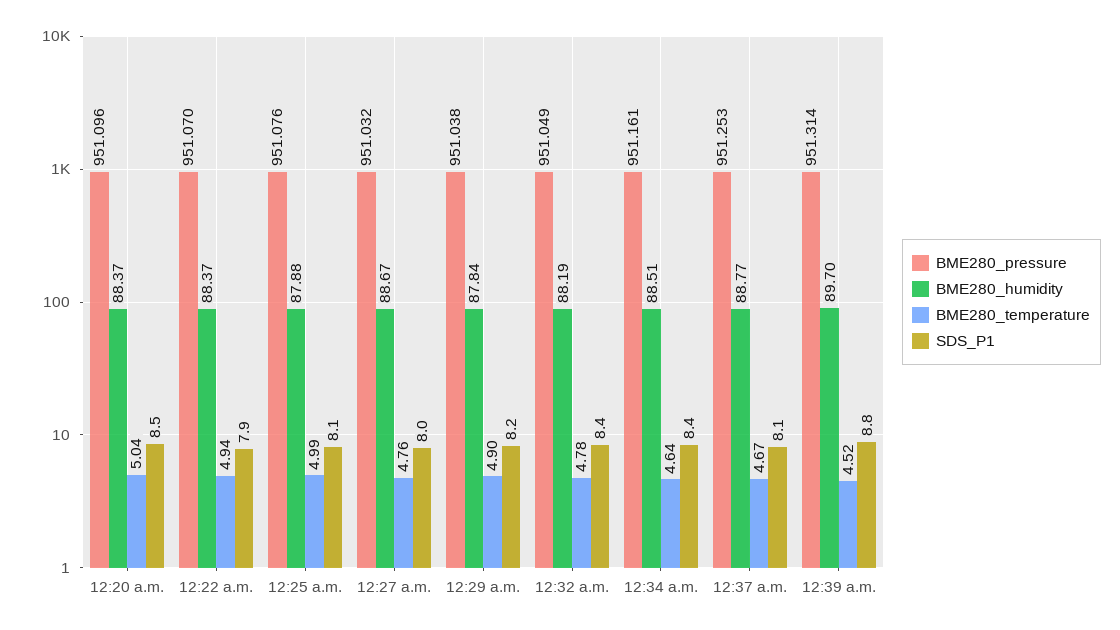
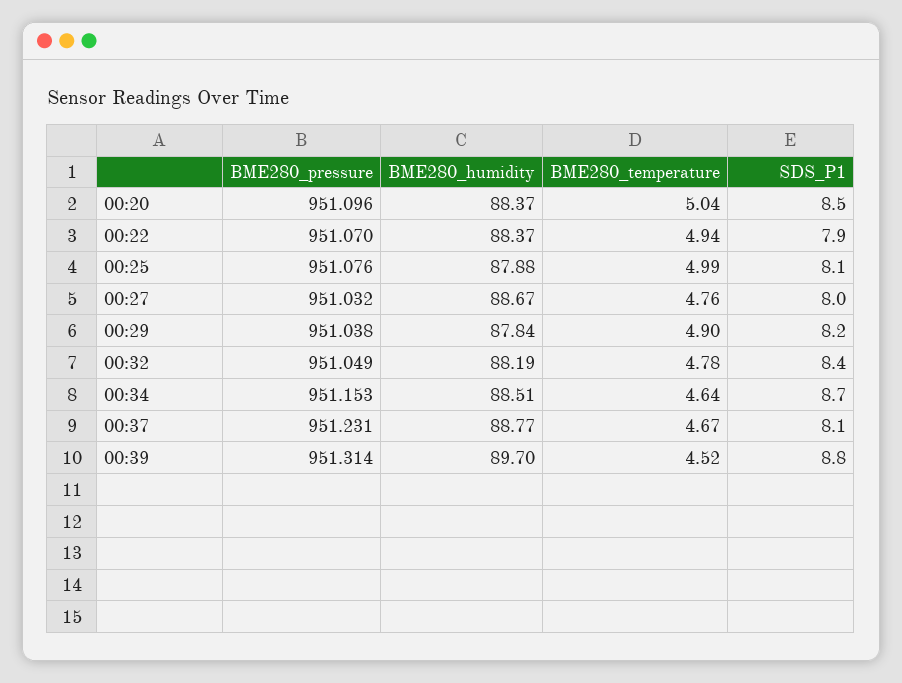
  {
    "BME280_pressure": {
      "12:20 a.m.": 951.096,
      "12:22 a.m.": 951.07,
      "12:25 a.m.": 951.076,
      "12:27 a.m.": 951.032,
      "12:29 a.m.": 951.038,
      "12:32 a.m.": 951.049,
-     "12:34 a.m.": 951.161,
+     "12:34 a.m.": 951.153,
-     "12:37 a.m.": 951.253,
+     "12:37 a.m.": 951.231,
      "12:39 a.m.": 951.314
    },
    "BME280_humidity": {
      "12:20 a.m.": 88.37,
      "12:22 a.m.": 88.37,
      "12:25 a.m.": 87.88,
      "12:27 a.m.": 88.67,
      "12:29 a.m.": 87.84,
      "12:32 a.m.": 88.19,
      "12:34 a.m.": 88.51,
      "12:37 a.m.": 88.77,
      "12:39 a.m.": 89.7
    },
    "BME280_temperature": {
      "12:20 a.m.": 5.04,
      "12:22 a.m.": 4.94,
      "12:25 a.m.": 4.99,
      "12:27 a.m.": 4.76,
      "12:29 a.m.": 4.9,
      "12:32 a.m.": 4.78,
      "12:34 a.m.": 4.64,
      "12:37 a.m.": 4.67,
      "12:39 a.m.": 4.52
    },
    "SDS_P1": {
      "12:20 a.m.": 8.5,
      "12:22 a.m.": 7.9,
      "12:25 a.m.": 8.1,
      "12:27 a.m.": 8,
      "12:29 a.m.": 8.2,
      "12:32 a.m.": 8.4,
-     "12:34 a.m.": 8.4,
+     "12:34 a.m.": 8.7,
      "12:37 a.m.": 8.1,
      "12:39 a.m.": 8.8
    }
  }

